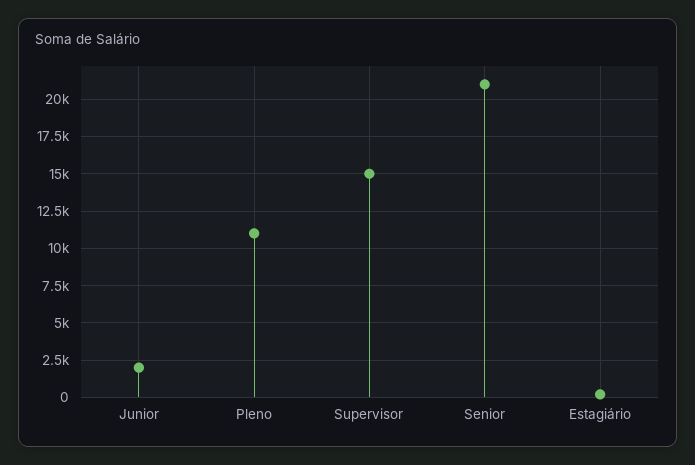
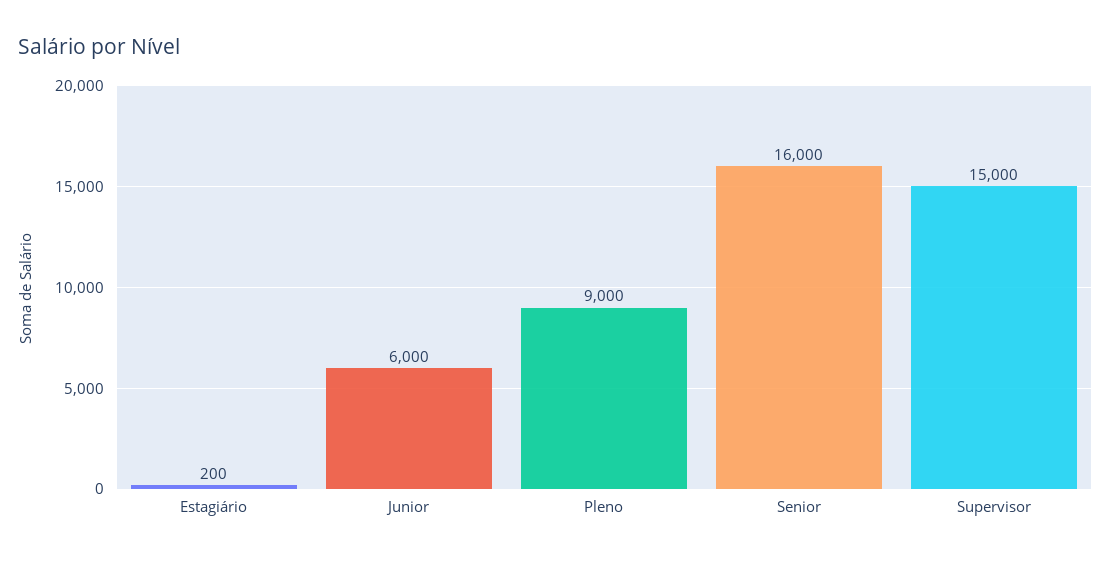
  {
-   "Junior": 2000,
+   "Junior": 6000,
-   "Pleno": 11000,
+   "Pleno": 9000,
    "Supervisor": 15000,
-   "Senior": 21000,
+   "Senior": 16000,
    "Estagiário": 200
  }

